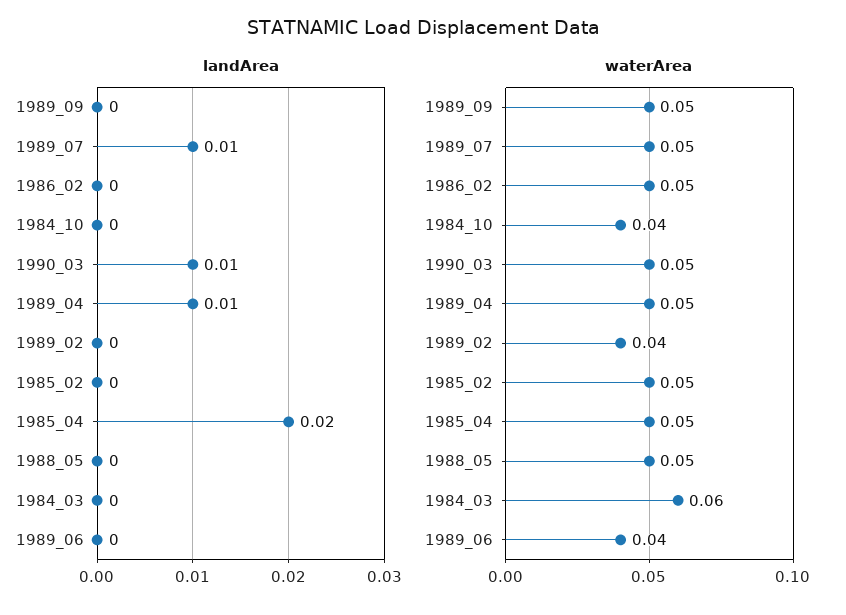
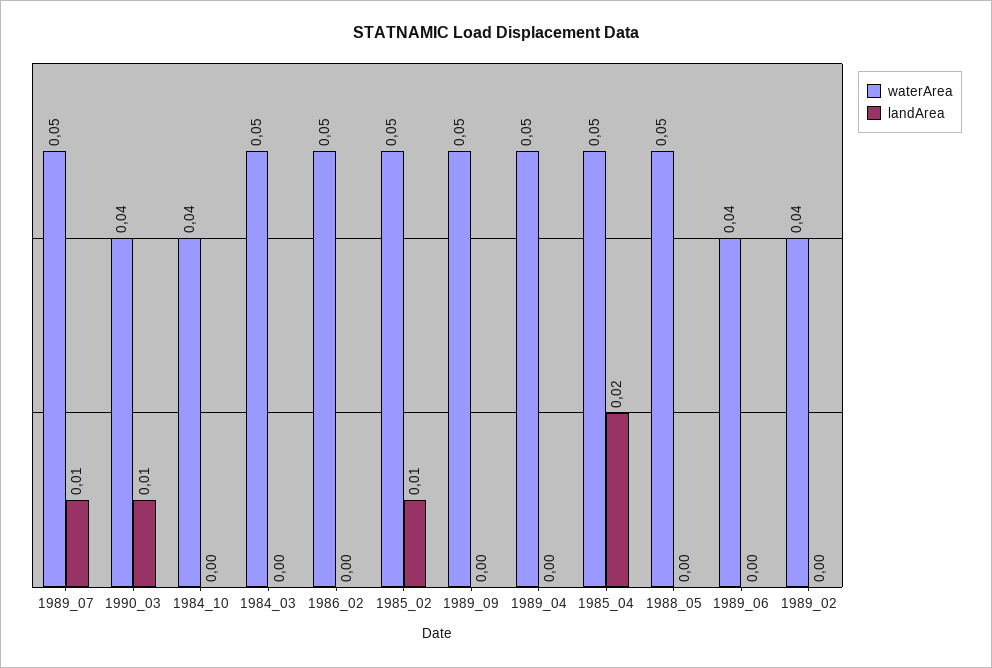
  {
    "landArea": {
      "1989_09": 0,
      "1989_07": 0.01,
      "1986_02": 0,
      "1984_10": 0,
      "1990_03": 0.01,
-     "1989_04": 0.01,
+     "1989_04": 0,
      "1989_02": 0,
-     "1985_02": 0,
+     "1985_02": 0.01,
      "1985_04": 0.02,
      "1988_05": 0,
      "1984_03": 0,
      "1989_06": 0
    },
    "waterArea": {
      "1989_09": 0.05,
      "1989_07": 0.05,
      "1986_02": 0.05,
      "1984_10": 0.04,
-     "1990_03": 0.05,
+     "1990_03": 0.04,
      "1989_04": 0.05,
      "1989_02": 0.04,
      "1985_02": 0.05,
      "1985_04": 0.05,
      "1988_05": 0.05,
-     "1984_03": 0.06,
+     "1984_03": 0.05,
      "1989_06": 0.04
    }
  }

